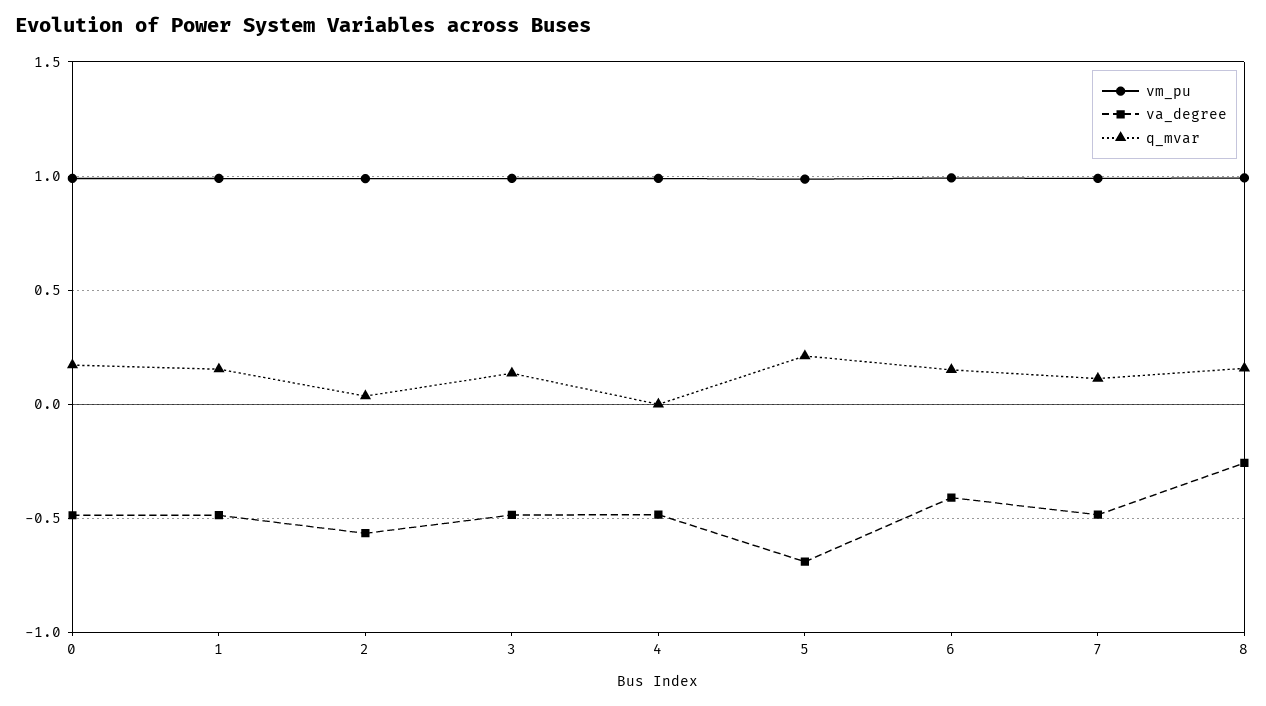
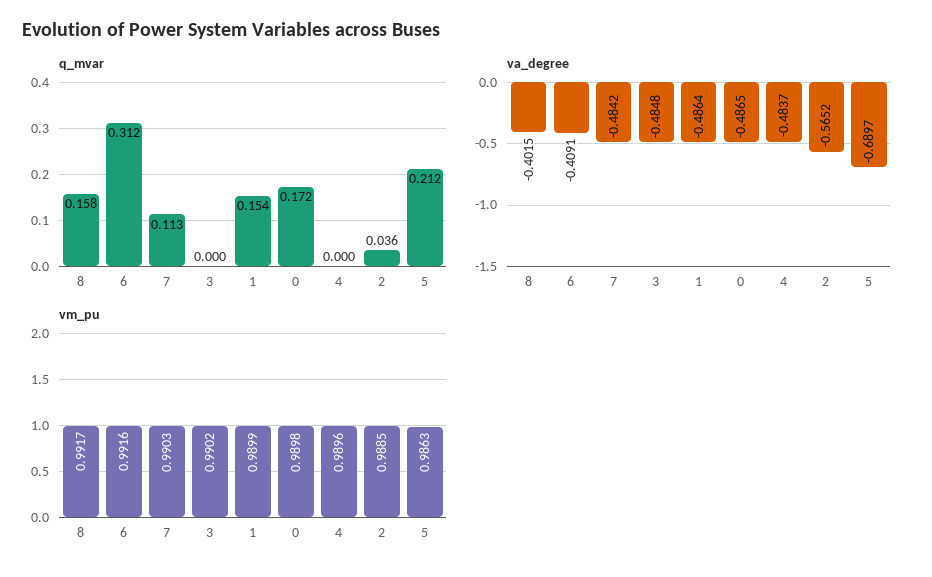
  {
    "vm_pu": {
      "0": 0.9898,
      "1": 0.9899,
      "2": 0.9885,
      "3": 0.9902,
      "4": 0.9896,
      "5": 0.9863,
      "6": 0.9916,
      "7": 0.9903,
      "8": 0.9917
    },
    "va_degree": {
      "0": -0.4865,
      "1": -0.4864,
      "2": -0.5652,
      "3": -0.4848,
      "4": -0.4837,
      "5": -0.6897,
      "6": -0.4091,
      "7": -0.4842,
-     "8": -0.25
+     "8": -0.4015
    },
    "q_mvar": {
      "0": 0.172,
      "1": 0.154,
      "2": 0.036,
-     "3": 0.15,
+     "3": 0,
      "4": 0,
      "5": 0.212,
-     "6": 0.15,
+     "6": 0.312,
      "7": 0.113,
      "8": 0.158
    }
  }

